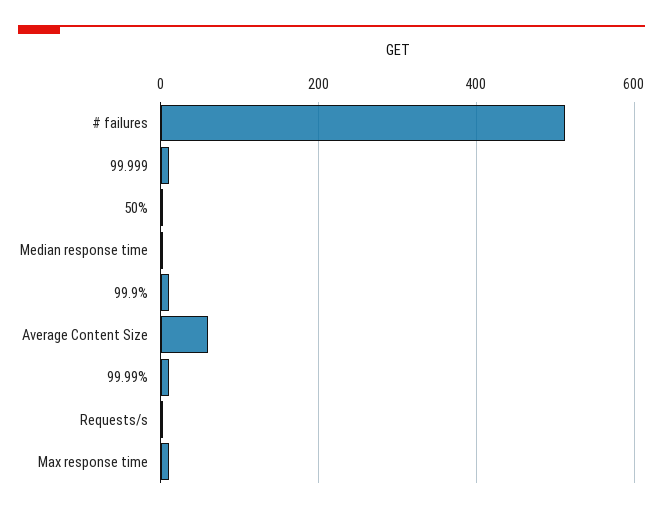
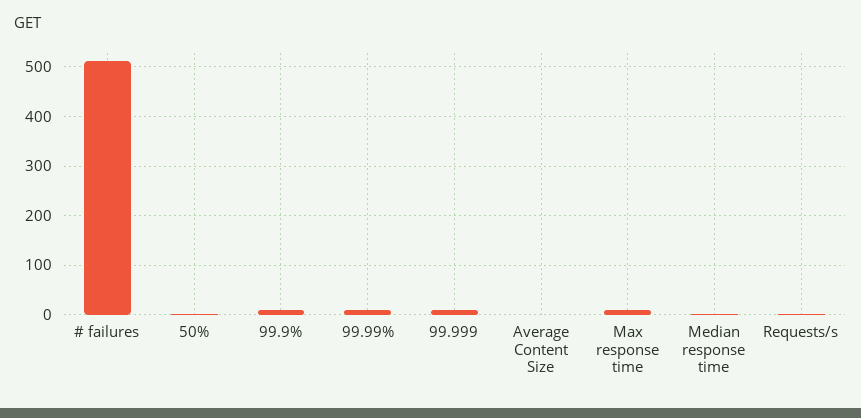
  {
    "# failures": 520,
    "99.999": 20,
    "50%": 0,
    "Median response time": 0,
    "99.9%": 20,
-   "Average Content Size": 60,
+   "Average Content Size": 0,
    "99.99%": 20,
    "Requests/s": 0,
    "Max response time": 20
  }

